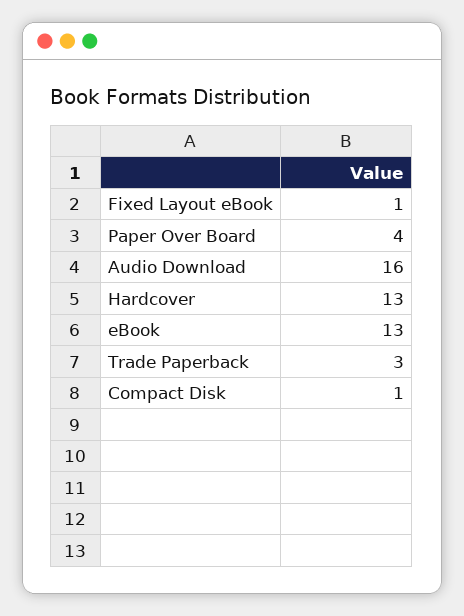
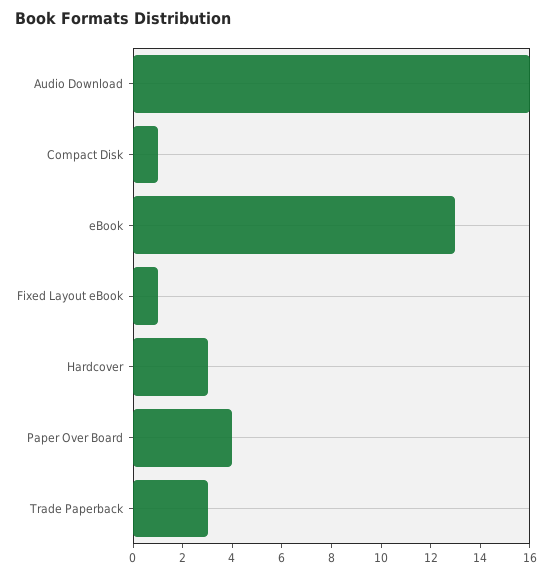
  {
    "Fixed Layout eBook": 1,
    "Paper Over Board": 4,
    "Audio Download": 16,
-   "Hardcover": 13,
+   "Hardcover": 3,
    "eBook": 13,
    "Trade Paperback": 3,
    "Compact Disk": 1
  }

